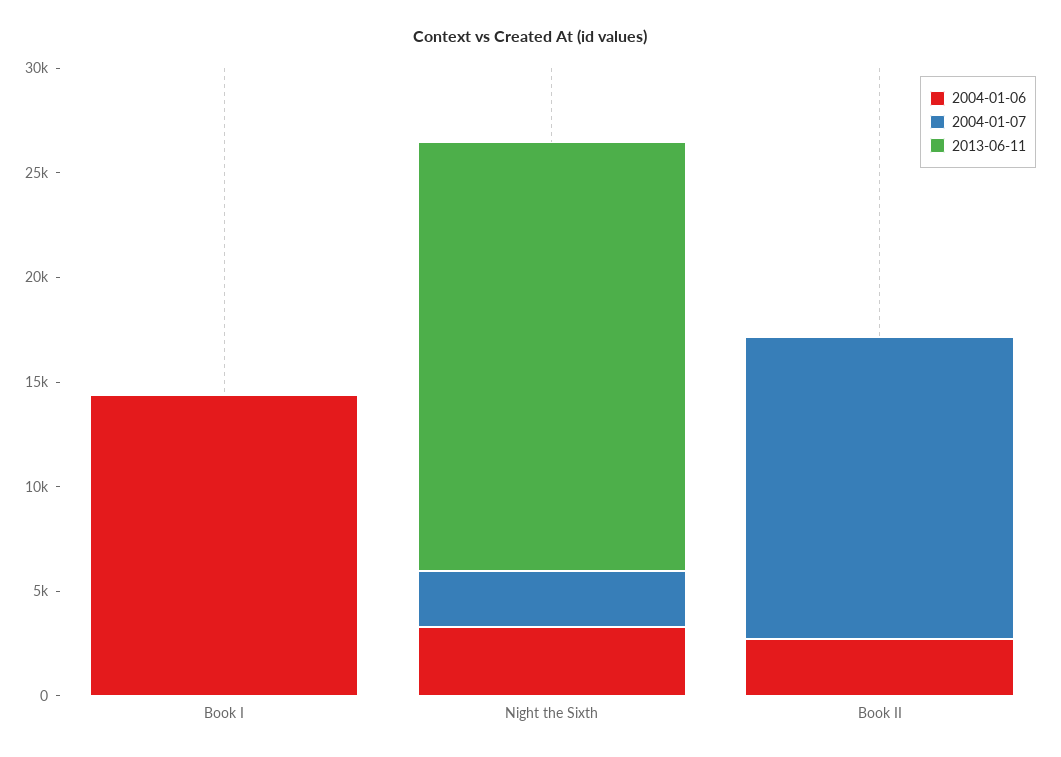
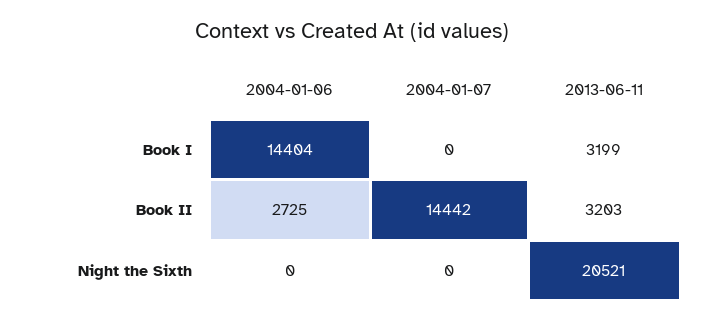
  {
    "2004-01-06": {
      "Book I": 14404,
-     "Night the Sixth": 3000,
+     "Night the Sixth": 0,
      "Book II": 2725
    },
    "2004-01-07": {
      "Book I": 0,
-     "Night the Sixth": 3000,
+     "Night the Sixth": 0,
      "Book II": 14442
    },
    "2013-06-11": {
-     "Book I": 0,
+     "Book I": 3199,
      "Night the Sixth": 20521,
-     "Book II": 0
+     "Book II": 3203
    }
  }

